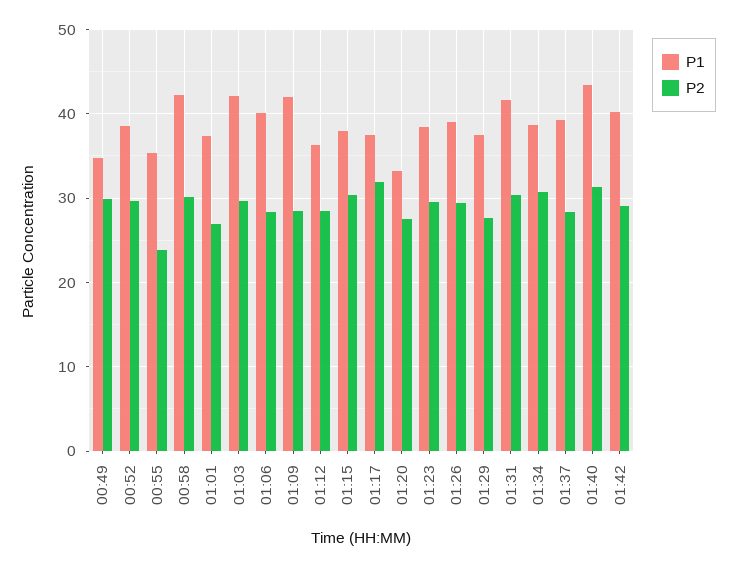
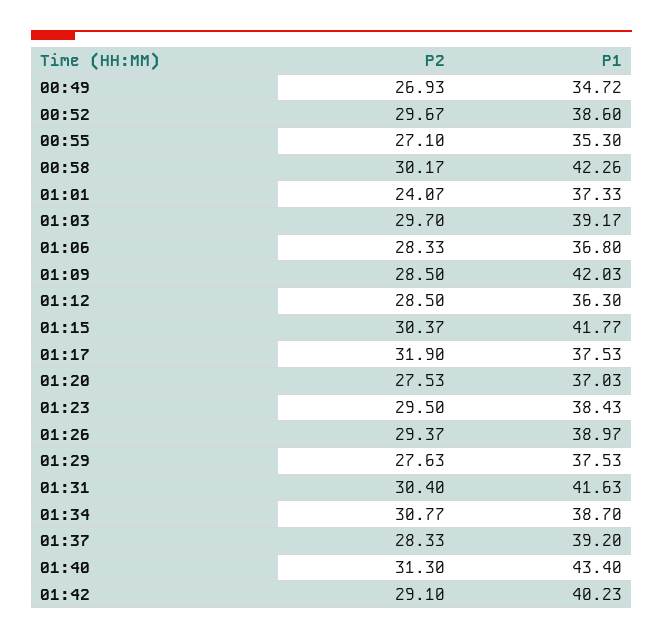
  {
    "P1": {
      "00:49": 34.72,
      "00:52": 38.6,
      "00:55": 35.3,
      "00:58": 42.26,
      "01:01": 37.33,
-     "01:03": 42,
+     "01:03": 39.17,
-     "01:06": 40,
+     "01:06": 36.8,
      "01:09": 42.03,
      "01:12": 36.3,
-     "01:15": 38,
+     "01:15": 41.77,
      "01:17": 37.53,
-     "01:20": 33,
+     "01:20": 37.03,
      "01:23": 38.43,
      "01:26": 38.97,
      "01:29": 37.53,
      "01:31": 41.63,
      "01:34": 38.7,
      "01:37": 39.2,
      "01:40": 43.4,
      "01:42": 40.23
    },
    "P2": {
-     "00:49": 30,
+     "00:49": 26.93,
      "00:52": 29.67,
-     "00:55": 24,
+     "00:55": 27.1,
      "00:58": 30.17,
-     "01:01": 27,
+     "01:01": 24.07,
      "01:03": 29.7,
      "01:06": 28.33,
      "01:09": 28.5,
      "01:12": 28.5,
      "01:15": 30.37,
      "01:17": 31.9,
      "01:20": 27.53,
      "01:23": 29.5,
      "01:26": 29.37,
      "01:29": 27.63,
      "01:31": 30.4,
      "01:34": 30.77,
      "01:37": 28.33,
      "01:40": 31.3,
      "01:42": 29.1
    }
  }

